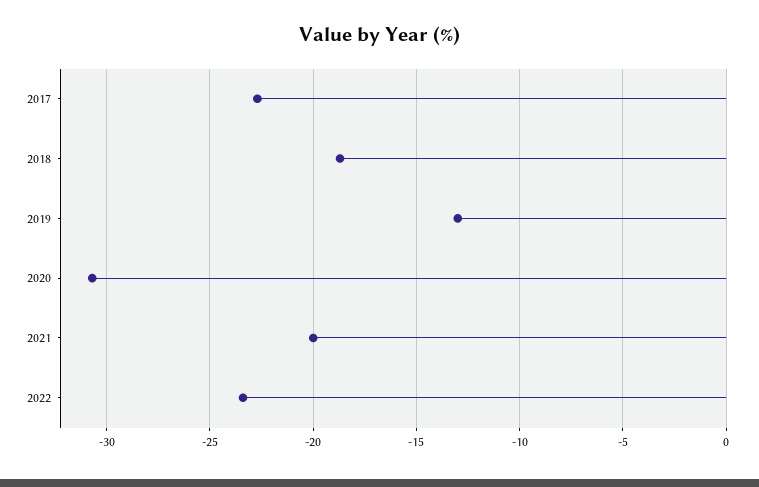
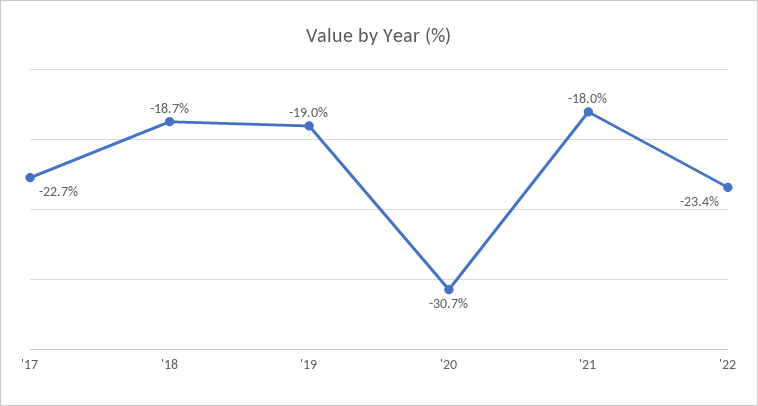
  {
    "2017": -22.7,
    "2018": -18.7,
-   "2019": -13,
+   "2019": -19,
    "2020": -30.7,
-   "2021": -20,
+   "2021": -18,
    "2022": -23.4
  }

